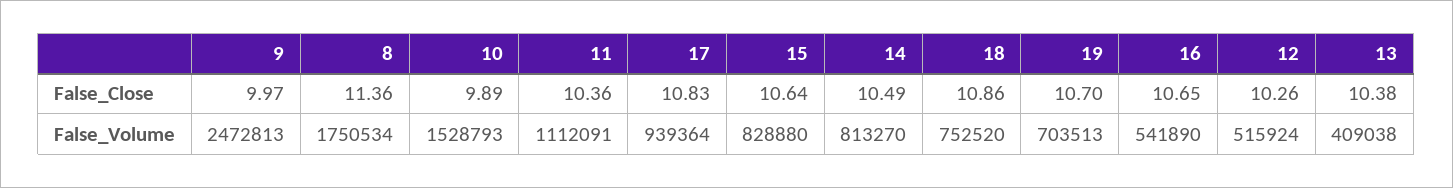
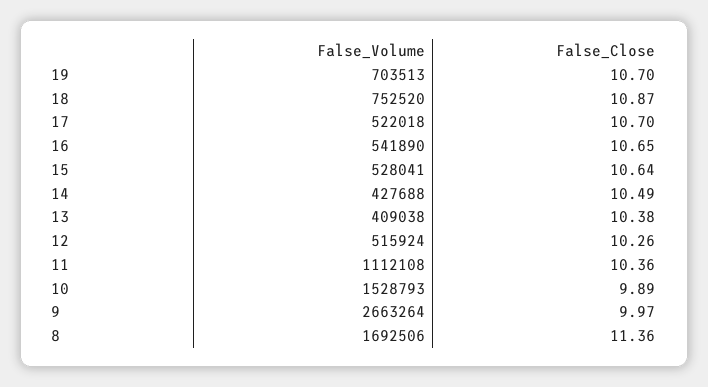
  {
    "9": {
      "False_Close": 9.97,
-     "False_Volume": 2472813
+     "False_Volume": 2663264
    },
    "8": {
      "False_Close": 11.36,
-     "False_Volume": 1750534
+     "False_Volume": 1692506
    },
    "10": {
      "False_Close": 9.89,
      "False_Volume": 1528793
    },
    "11": {
      "False_Close": 10.36,
-     "False_Volume": 1112091
+     "False_Volume": 1112108
    },
    "17": {
-     "False_Close": 10.83,
+     "False_Close": 10.7,
-     "False_Volume": 939364
+     "False_Volume": 522018
    },
    "15": {
      "False_Close": 10.64,
-     "False_Volume": 828880
+     "False_Volume": 528041
    },
    "14": {
      "False_Close": 10.49,
-     "False_Volume": 813270
+     "False_Volume": 427688
    },
    "18": {
-     "False_Close": 10.86,
+     "False_Close": 10.87,
      "False_Volume": 752520
    },
    "19": {
      "False_Close": 10.7,
      "False_Volume": 703513
    },
    "16": {
      "False_Close": 10.65,
      "False_Volume": 541890
    },
    "12": {
      "False_Close": 10.26,
      "False_Volume": 515924
    },
    "13": {
      "False_Close": 10.38,
      "False_Volume": 409038
    }
  }

